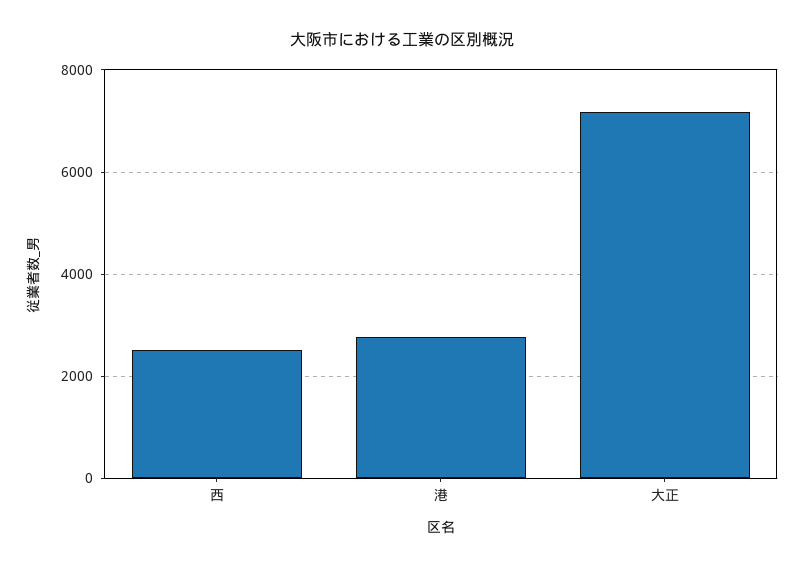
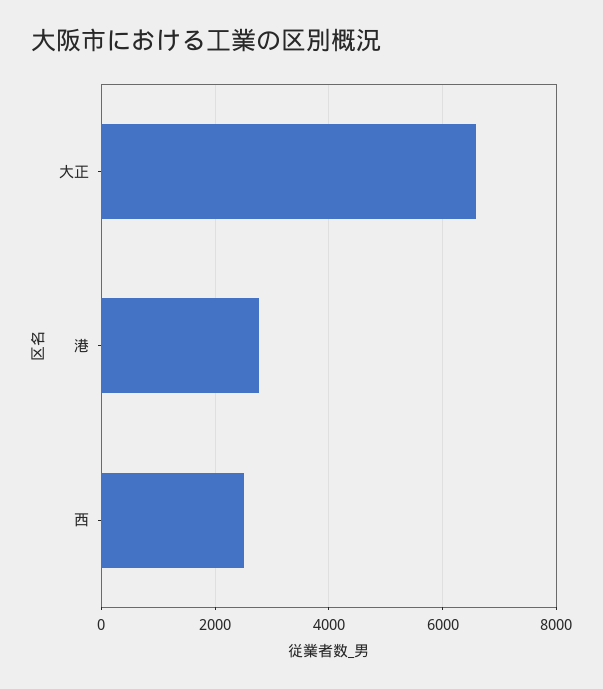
  {
    "西": 2600,
    "港": 2800,
-   "大正": 7200
+   "大正": 6600
  }

